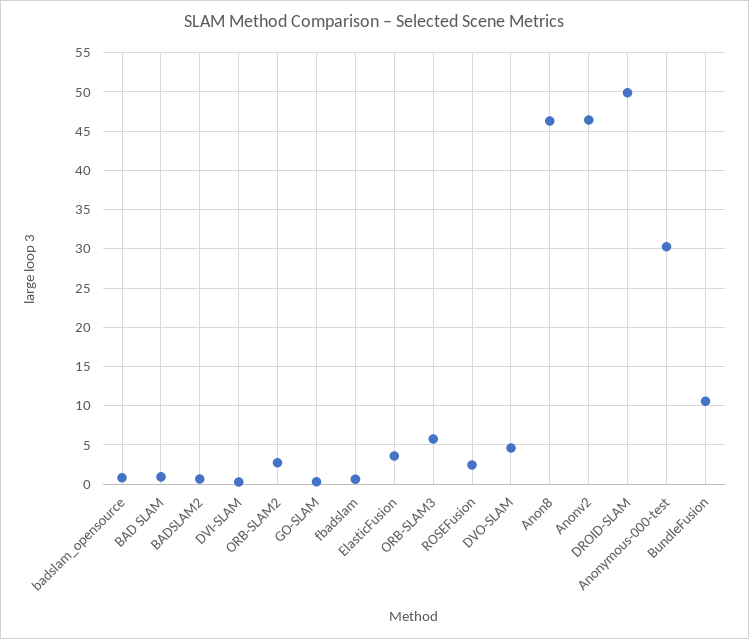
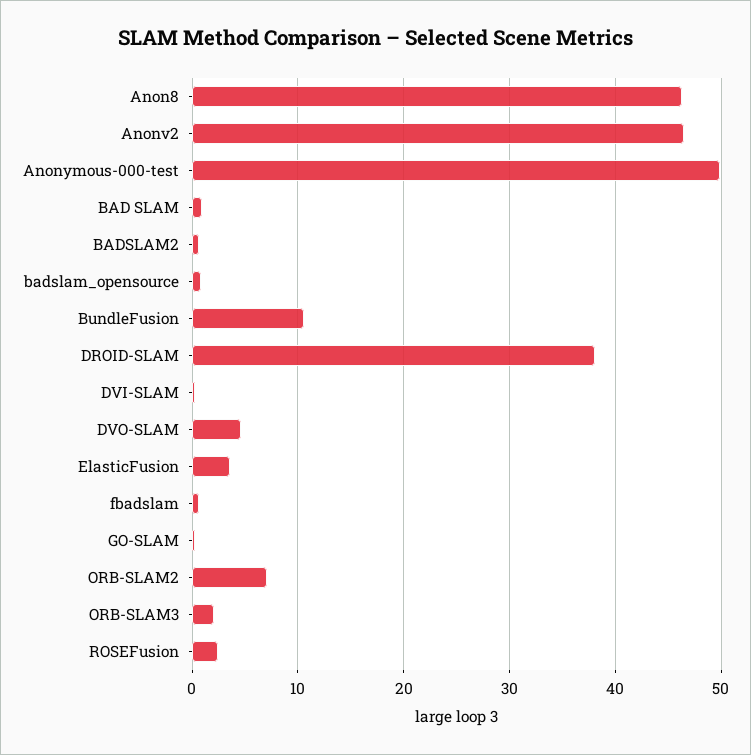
  {
    "badslam_opensource": 1,
    "BAD SLAM": 1,
    "BADSLAM2": 1,
    "DVI-SLAM": 0,
-   "ORB-SLAM2": 3,
+   "ORB-SLAM2": 7,
    "GO-SLAM": 0,
    "fbadslam": 1,
    "ElasticFusion": 4,
-   "ORB-SLAM3": 6,
+   "ORB-SLAM3": 2,
    "ROSEFusion": 2,
    "DVO-SLAM": 5,
    "Anon8": 46,
    "Anonv2": 46,
-   "DROID-SLAM": 50,
+   "DROID-SLAM": 38,
-   "Anonymous-000-test": 30,
+   "Anonymous-000-test": 50,
    "BundleFusion": 11
  }

